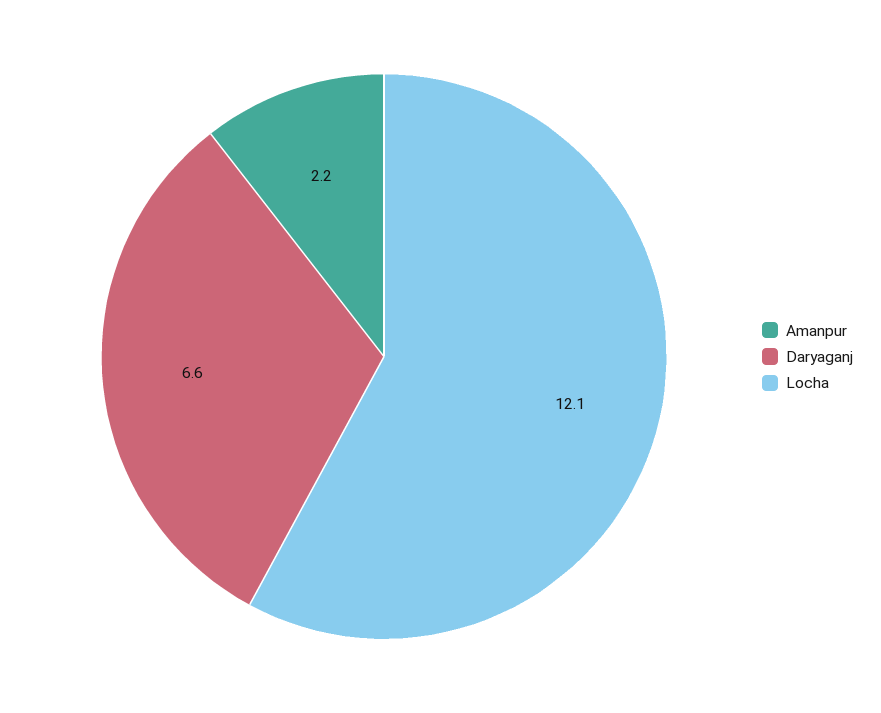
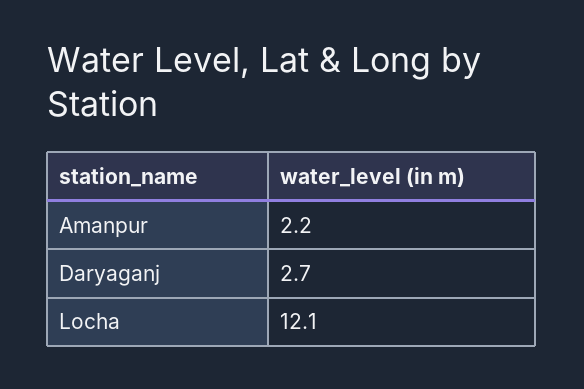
  {
    "Amanpur": 2.2,
-   "Daryaganj": 6.6,
+   "Daryaganj": 2.7,
    "Locha": 12.1
  }

